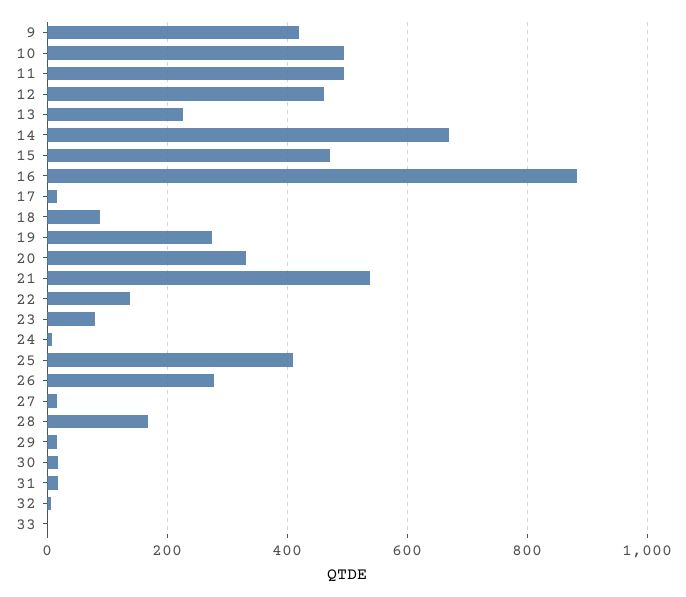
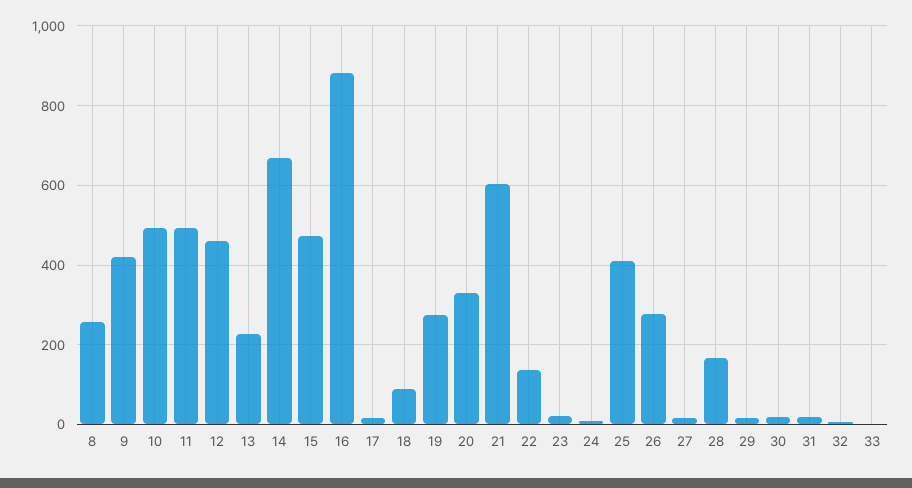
  {
    "9": 420,
    "10": 500,
    "11": 500,
    "12": 460,
    "13": 220,
    "14": 680,
    "15": 480,
    "16": 880,
    "17": 20,
    "18": 80,
    "19": 280,
    "20": 340,
-   "21": 540,
+   "21": 600,
    "22": 140,
-   "23": 80,
+   "23": 20,
    "24": 0,
    "25": 420,
    "26": 280,
    "27": 20,
    "28": 160,
    "29": 20,
    "30": 20,
    "31": 20,
    "32": 0,
-   "33": 0
+   "33": 0,
+   "8": 260
  }

